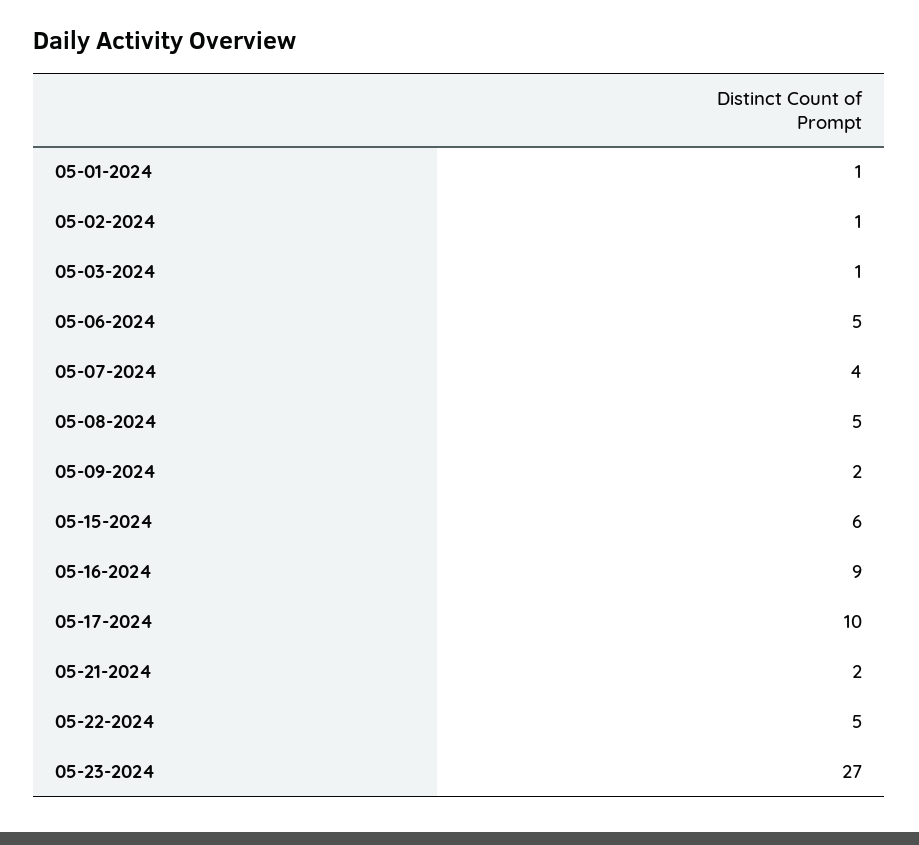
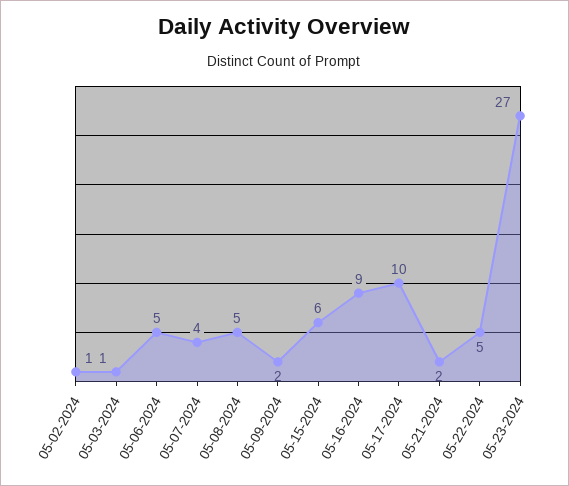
  {
-   "05-01-2024": 1,
    "05-02-2024": 1,
    "05-03-2024": 1,
    "05-06-2024": 5,
    "05-07-2024": 4,
    "05-08-2024": 5,
    "05-09-2024": 2,
    "05-15-2024": 6,
    "05-16-2024": 9,
    "05-17-2024": 10,
    "05-21-2024": 2,
    "05-22-2024": 5,
    "05-23-2024": 27
  }

